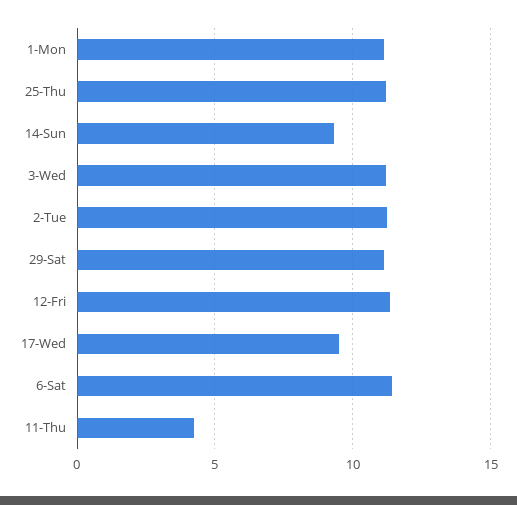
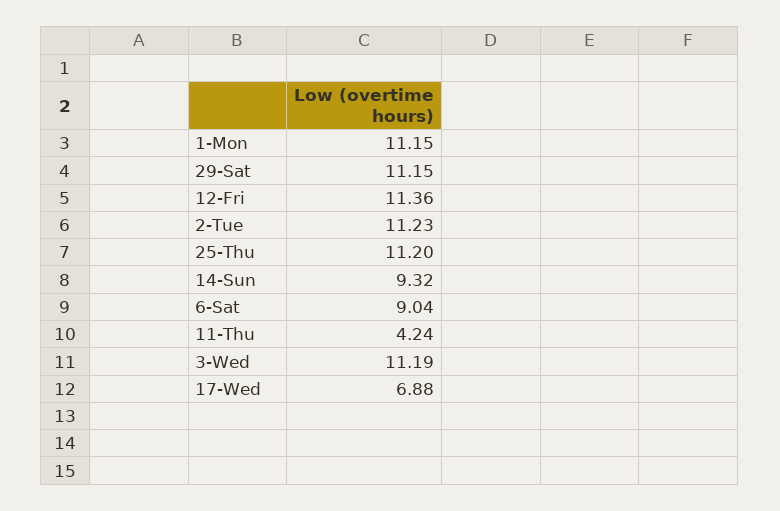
  {
    "1-Mon": 11.15,
    "25-Thu": 11.2,
    "14-Sun": 9.32,
    "3-Wed": 11.19,
    "2-Tue": 11.23,
    "29-Sat": 11.15,
    "12-Fri": 11.36,
-   "17-Wed": 9.5,
+   "17-Wed": 6.88,
-   "6-Sat": 11.5,
+   "6-Sat": 9.04,
    "11-Thu": 4.24
  }

